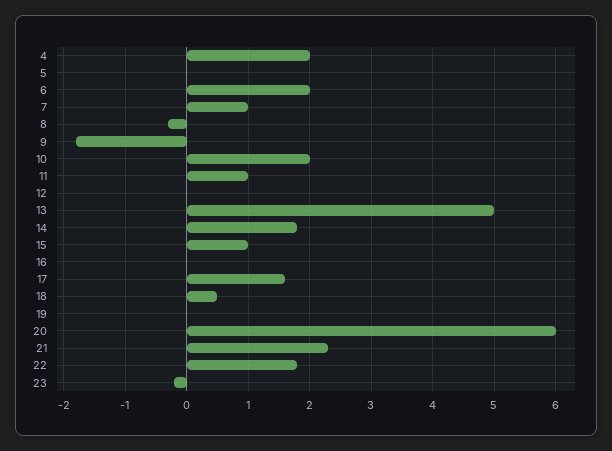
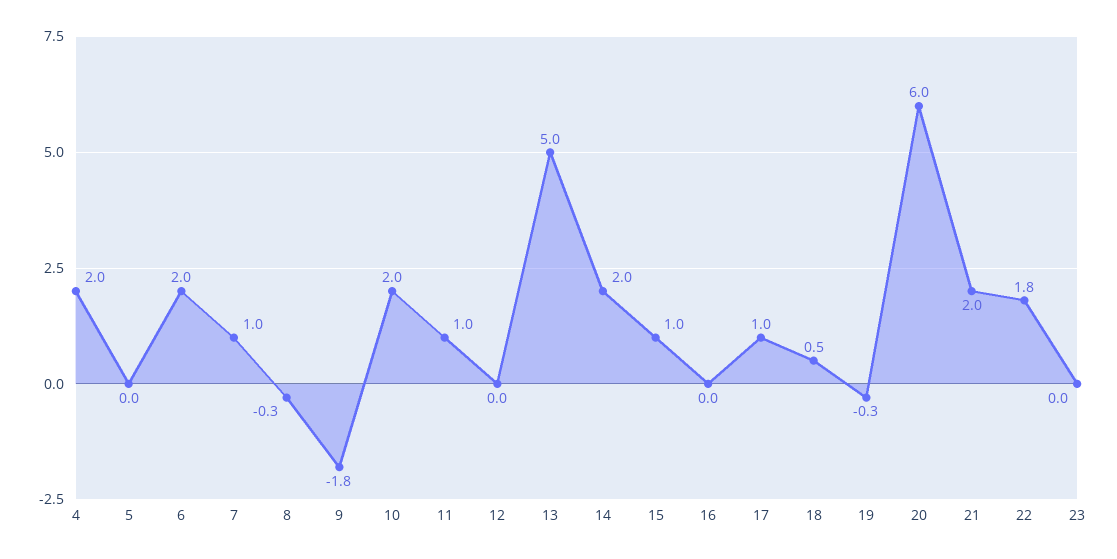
  {
    "4": 2,
    "5": 0,
    "6": 2,
    "7": 1,
    "8": -0.3,
    "9": -1.8,
    "10": 2,
    "11": 1,
    "12": 0,
    "13": 5,
-   "14": 1.8,
+   "14": 2,
    "15": 1,
    "16": 0,
-   "17": 1.6,
+   "17": 1,
    "18": 0.5,
-   "19": 0,
+   "19": -0.3,
    "20": 6,
-   "21": 2.3,
+   "21": 2,
    "22": 1.8,
-   "23": -0.2
+   "23": 0
  }

